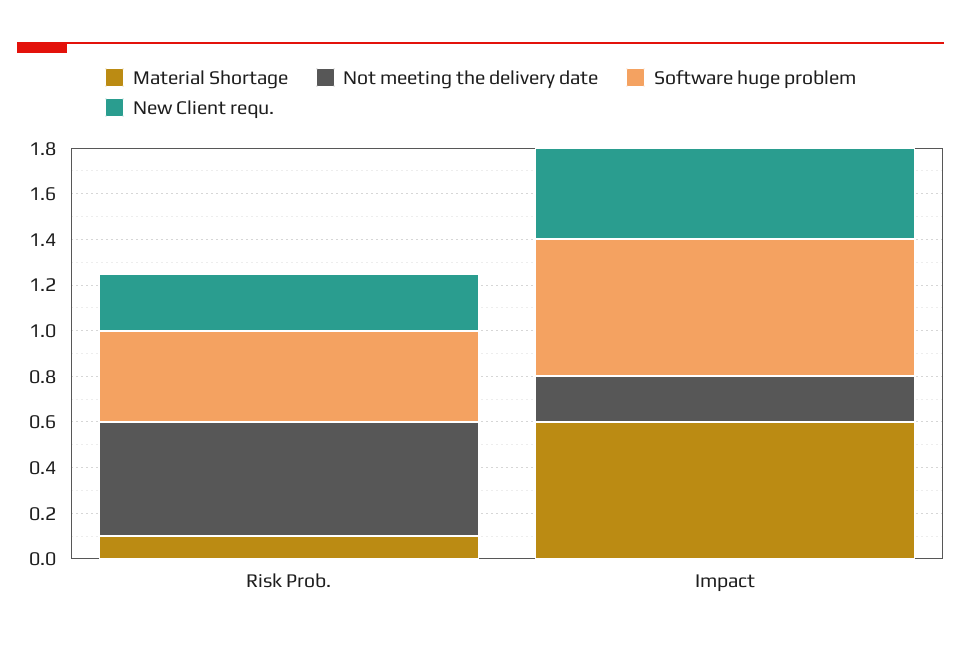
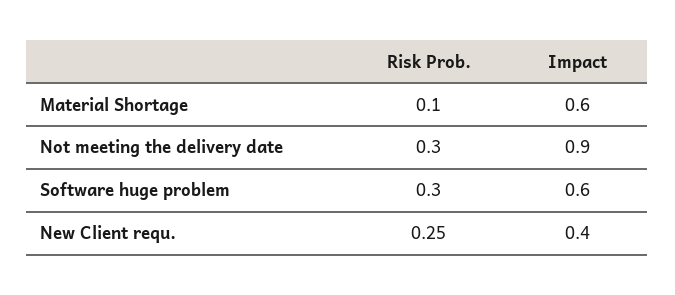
  {
    "Material Shortage": {
      "Risk Prob.": 0.1,
      "Impact": 0.6
    },
    "Not meeting the delivery date": {
-     "Risk Prob.": 0.5,
+     "Risk Prob.": 0.3,
-     "Impact": 0.2
+     "Impact": 0.9
    },
    "Software huge problem": {
-     "Risk Prob.": 0.4,
+     "Risk Prob.": 0.3,
      "Impact": 0.6
    },
    "New Client requ.": {
      "Risk Prob.": 0.25,
      "Impact": 0.4
    }
  }

